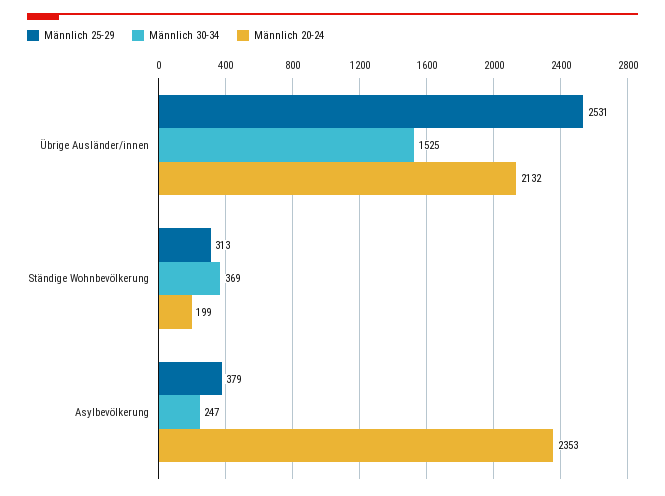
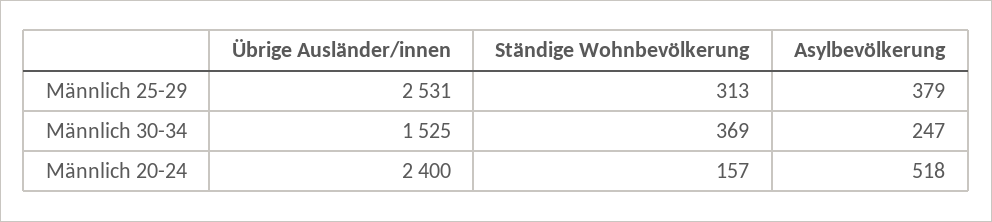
  {
    "Männlich 25-29": {
      "Übrige Ausländer/innen": 2531,
      "Ständige Wohnbevölkerung": 313,
      "Asylbevölkerung": 379
    },
    "Männlich 30-34": {
      "Übrige Ausländer/innen": 1525,
      "Ständige Wohnbevölkerung": 369,
      "Asylbevölkerung": 247
    },
    "Männlich 20-24": {
-     "Übrige Ausländer/innen": 2132,
+     "Übrige Ausländer/innen": 2400,
-     "Ständige Wohnbevölkerung": 199,
+     "Ständige Wohnbevölkerung": 157,
-     "Asylbevölkerung": 2353
+     "Asylbevölkerung": 518
    }
  }

